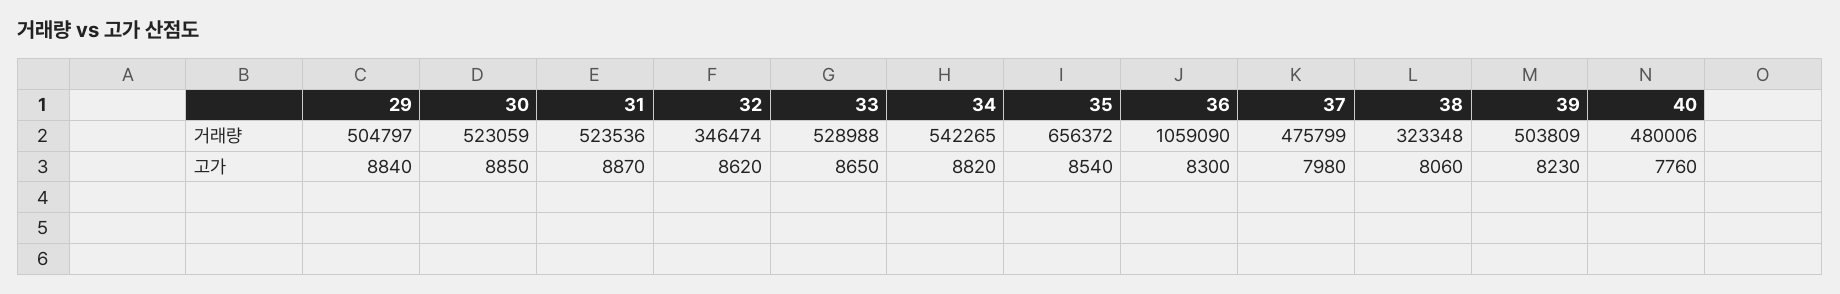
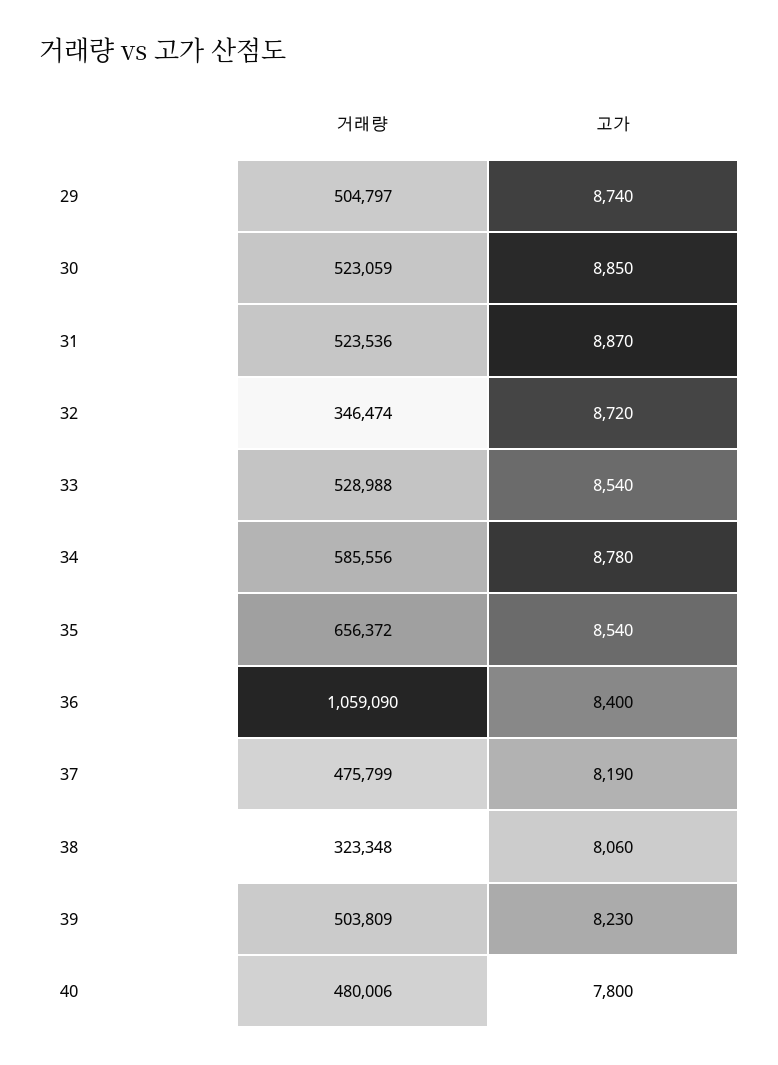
  {
    "29": {
      "거래량": 504797,
-     "고가": 8840
+     "고가": 8740
    },
    "30": {
      "거래량": 523059,
      "고가": 8850
    },
    "31": {
      "거래량": 523536,
      "고가": 8870
    },
    "32": {
      "거래량": 346474,
-     "고가": 8620
+     "고가": 8720
    },
    "33": {
      "거래량": 528988,
-     "고가": 8650
+     "고가": 8540
    },
    "34": {
-     "거래량": 542265,
+     "거래량": 585556,
-     "고가": 8820
+     "고가": 8780
    },
    "35": {
      "거래량": 656372,
      "고가": 8540
    },
    "36": {
      "거래량": 1059090,
-     "고가": 8300
+     "고가": 8400
    },
    "37": {
      "거래량": 475799,
-     "고가": 7980
+     "고가": 8190
    },
    "38": {
      "거래량": 323348,
      "고가": 8060
    },
    "39": {
      "거래량": 503809,
      "고가": 8230
    },
    "40": {
      "거래량": 480006,
-     "고가": 7760
+     "고가": 7800
    }
  }

